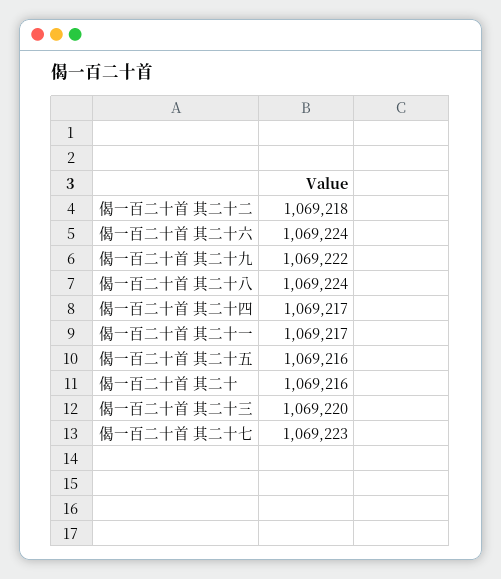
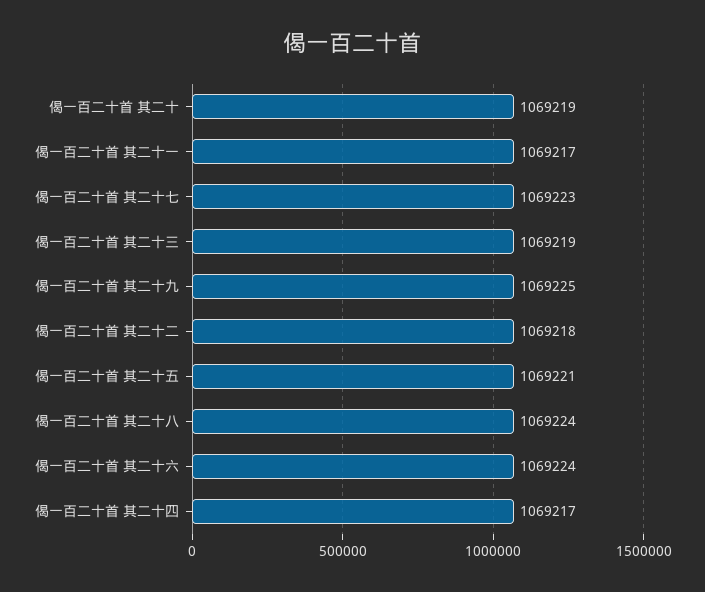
  {
    "偈一百二十首 其二十二": 1069218,
    "偈一百二十首 其二十六": 1069224,
-   "偈一百二十首 其二十九": 1069222,
+   "偈一百二十首 其二十九": 1069225,
    "偈一百二十首 其二十八": 1069224,
    "偈一百二十首 其二十四": 1069217,
    "偈一百二十首 其二十一": 1069217,
-   "偈一百二十首 其二十五": 1069216,
+   "偈一百二十首 其二十五": 1069221,
-   "偈一百二十首 其二十": 1069216,
+   "偈一百二十首 其二十": 1069219,
-   "偈一百二十首 其二十三": 1069220,
+   "偈一百二十首 其二十三": 1069219,
    "偈一百二十首 其二十七": 1069223
  }

